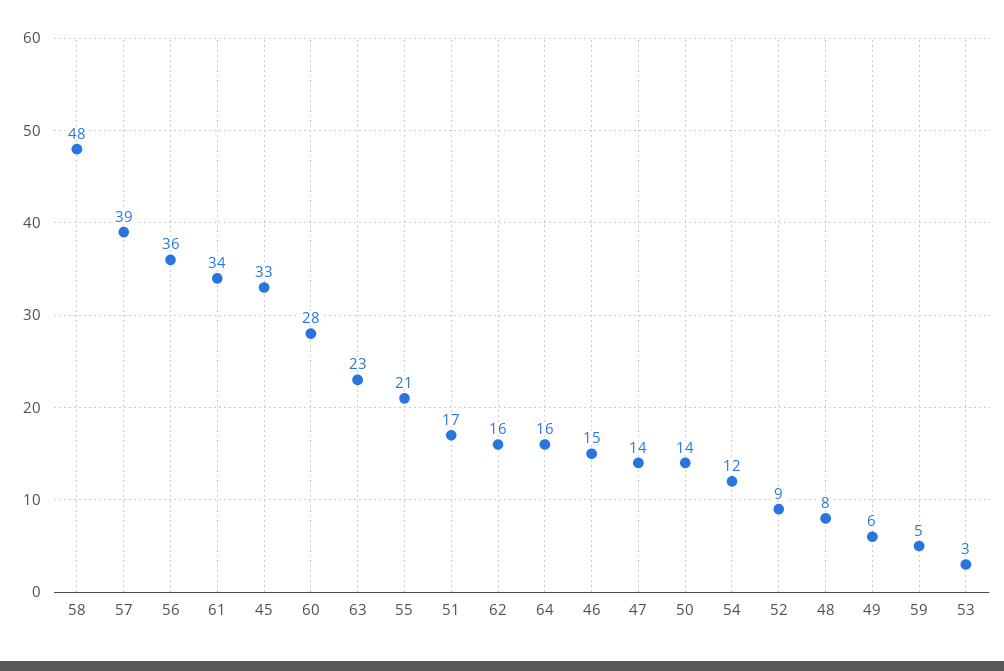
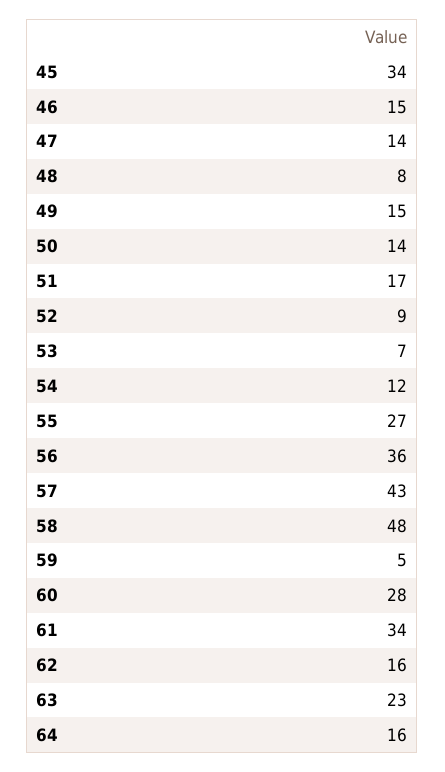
  {
    "58": 48,
-   "57": 39,
+   "57": 43,
    "56": 36,
    "61": 34,
-   "45": 33,
+   "45": 34,
    "60": 28,
    "63": 23,
-   "55": 21,
+   "55": 27,
    "51": 17,
    "62": 16,
    "64": 16,
    "46": 15,
    "47": 14,
    "50": 14,
    "54": 12,
    "52": 9,
    "48": 8,
-   "49": 6,
+   "49": 15,
    "59": 5,
-   "53": 3
+   "53": 7
  }

